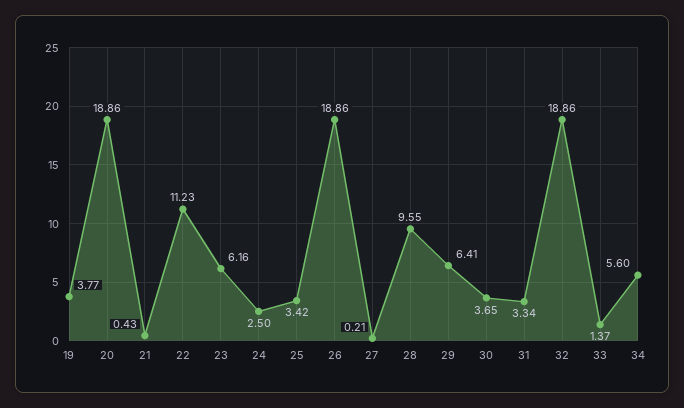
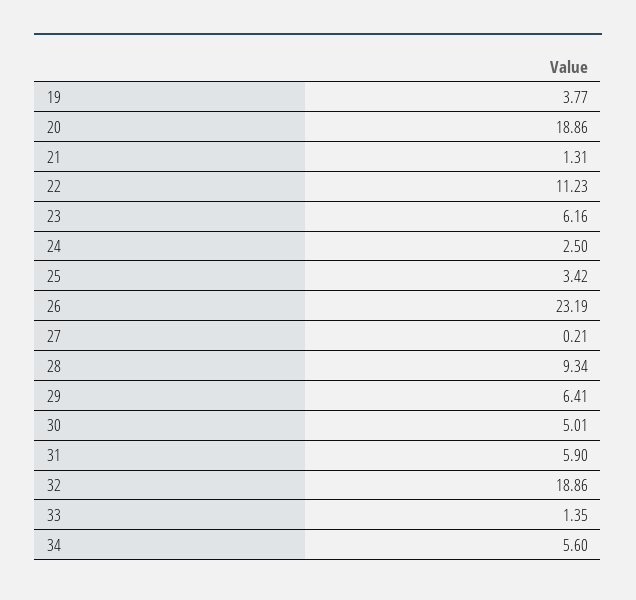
  {
    "19": 3.77,
    "20": 18.86,
-   "21": 0.43,
+   "21": 1.31,
    "22": 11.23,
    "23": 6.16,
    "24": 2.5,
    "25": 3.42,
-   "26": 18.86,
+   "26": 23.19,
    "27": 0.21,
-   "28": 9.55,
+   "28": 9.34,
    "29": 6.41,
-   "30": 3.65,
+   "30": 5.01,
-   "31": 3.34,
+   "31": 5.9,
    "32": 18.86,
-   "33": 1.37,
+   "33": 1.35,
    "34": 5.6
  }

